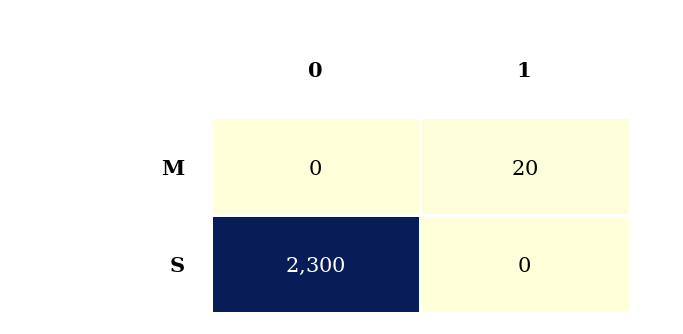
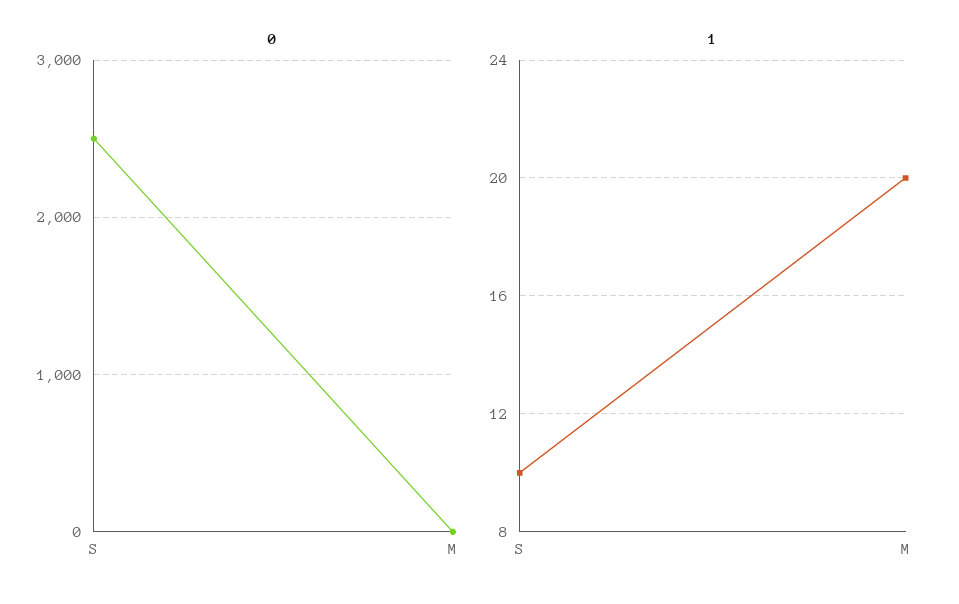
  {
    "0": {
      "M": 0,
-     "S": 2300
+     "S": 2500
    },
    "1": {
      "M": 20,
-     "S": 0
+     "S": 10
    }
  }

